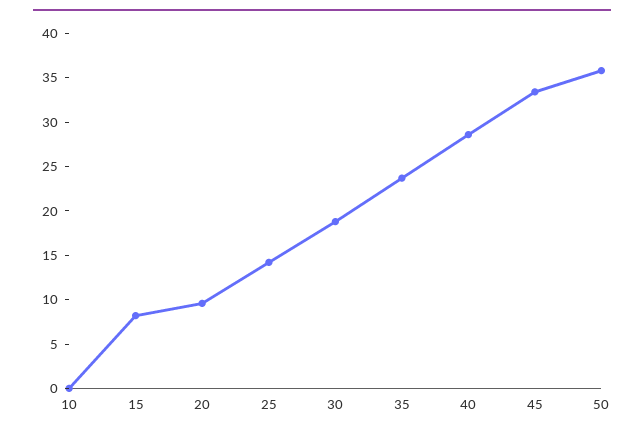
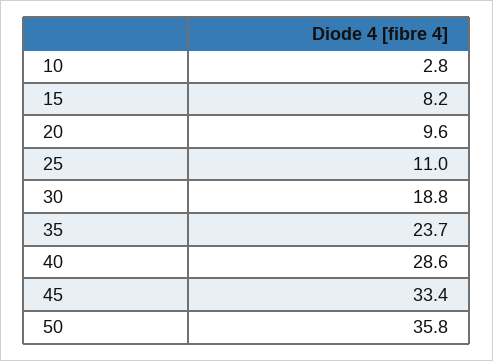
  {
-   "10": 0,
+   "10": 2.8,
    "15": 8.2,
    "20": 9.6,
-   "25": 14,
+   "25": 11,
    "30": 18.8,
    "35": 23.7,
    "40": 28.6,
    "45": 33.4,
    "50": 35.8
  }

